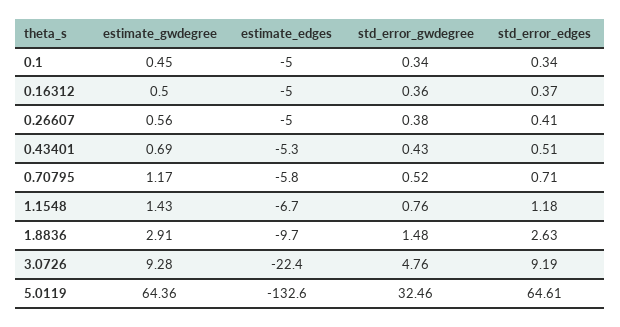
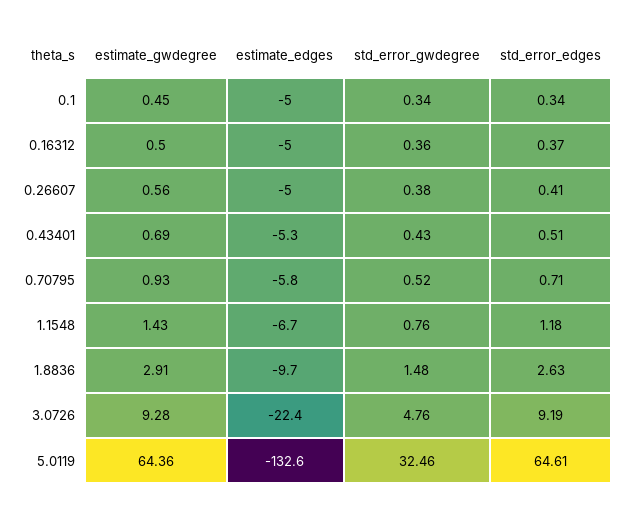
  {
    "estimate_gwdegree": {
      "0.1": 0.45,
      "0.16312": 0.5,
      "0.26607": 0.56,
      "0.43401": 0.69,
-     "0.70795": 1.17,
+     "0.70795": 0.93,
      "1.1548": 1.43,
      "1.8836": 2.91,
      "3.0726": 9.28,
      "5.0119": 64.36
    },
    "estimate_edges": {
      "0.1": -5,
      "0.16312": -5,
      "0.26607": -5,
      "0.43401": -5.3,
      "0.70795": -5.8,
      "1.1548": -6.7,
      "1.8836": -9.7,
      "3.0726": -22.4,
      "5.0119": -132.6
    },
    "std_error_gwdegree": {
      "0.1": 0.34,
      "0.16312": 0.36,
      "0.26607": 0.38,
      "0.43401": 0.43,
      "0.70795": 0.52,
      "1.1548": 0.76,
      "1.8836": 1.48,
      "3.0726": 4.76,
      "5.0119": 32.46
    },
    "std_error_edges": {
      "0.1": 0.34,
      "0.16312": 0.37,
      "0.26607": 0.41,
      "0.43401": 0.51,
      "0.70795": 0.71,
      "1.1548": 1.18,
      "1.8836": 2.63,
      "3.0726": 9.19,
      "5.0119": 64.61
    }
  }

